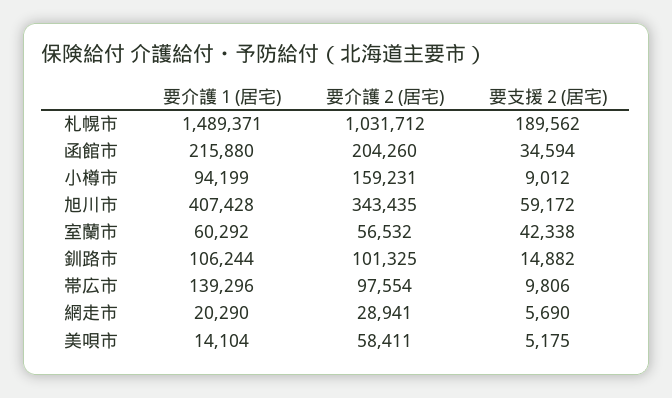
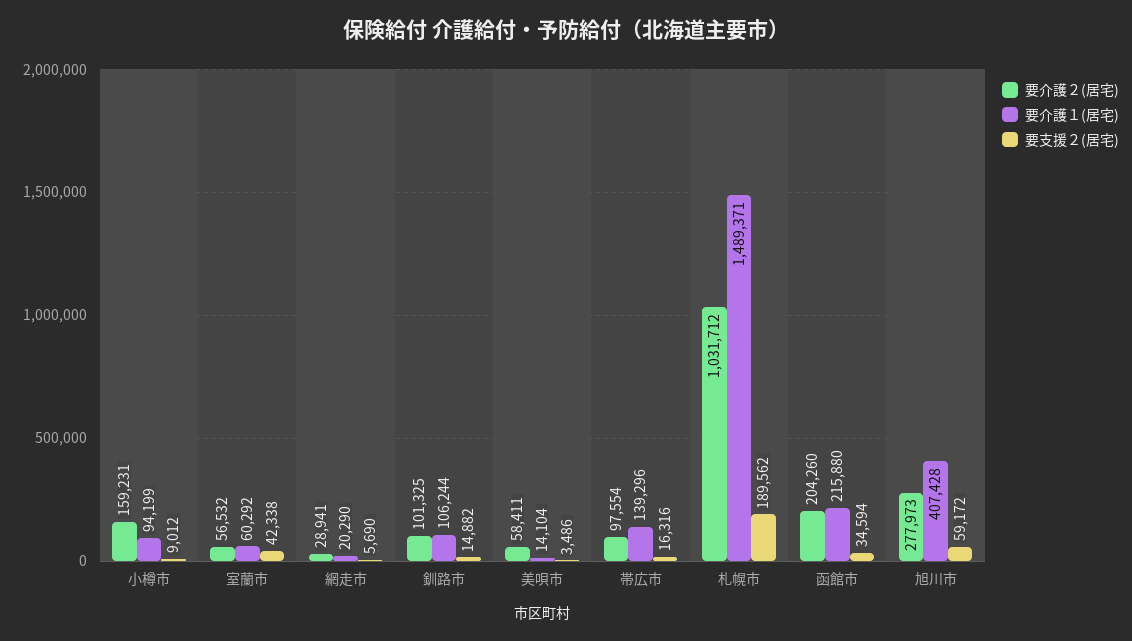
  {
    "要介護１(居宅)": {
      "札幌市": 1489371,
      "函館市": 215880,
      "小樽市": 94199,
      "旭川市": 407428,
      "室蘭市": 60292,
      "釧路市": 106244,
      "帯広市": 139296,
      "網走市": 20290,
      "美唄市": 14104
    },
    "要介護２(居宅)": {
      "札幌市": 1031712,
      "函館市": 204260,
      "小樽市": 159231,
-     "旭川市": 343435,
+     "旭川市": 277973,
      "室蘭市": 56532,
      "釧路市": 101325,
      "帯広市": 97554,
      "網走市": 28941,
      "美唄市": 58411
    },
    "要支援２(居宅)": {
      "札幌市": 189562,
      "函館市": 34594,
      "小樽市": 9012,
      "旭川市": 59172,
      "室蘭市": 42338,
      "釧路市": 14882,
-     "帯広市": 9806,
+     "帯広市": 16316,
      "網走市": 5690,
-     "美唄市": 5175
+     "美唄市": 3486
    }
  }

